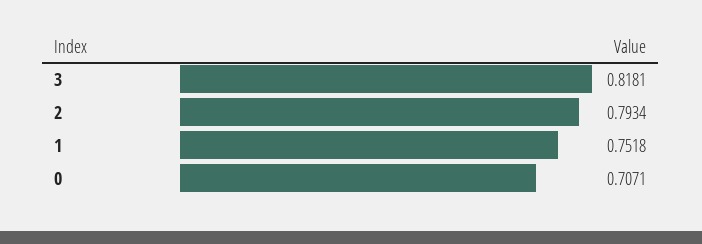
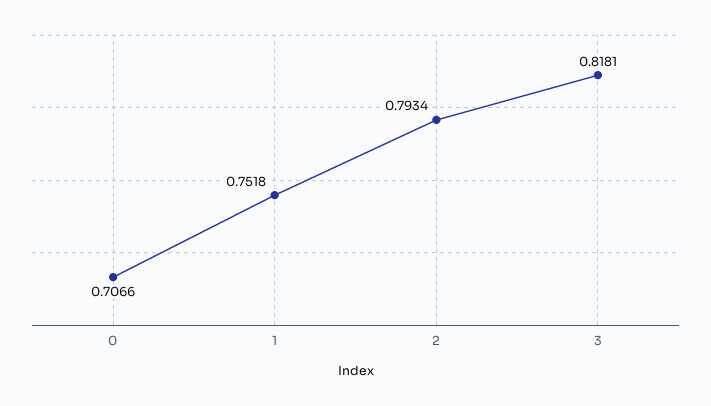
  {
    "3": 0.8181,
    "2": 0.7934,
    "1": 0.7518,
-   "0": 0.7071
+   "0": 0.7066
  }

